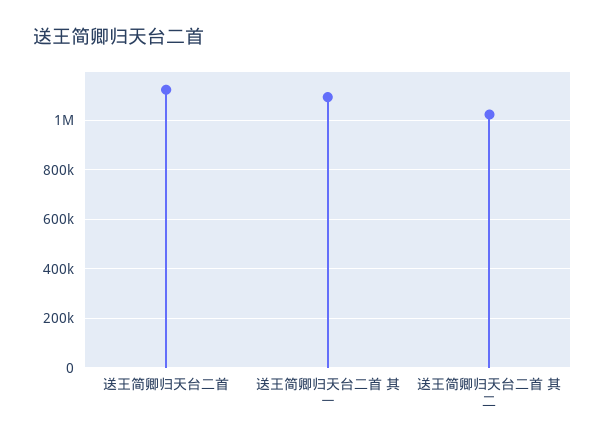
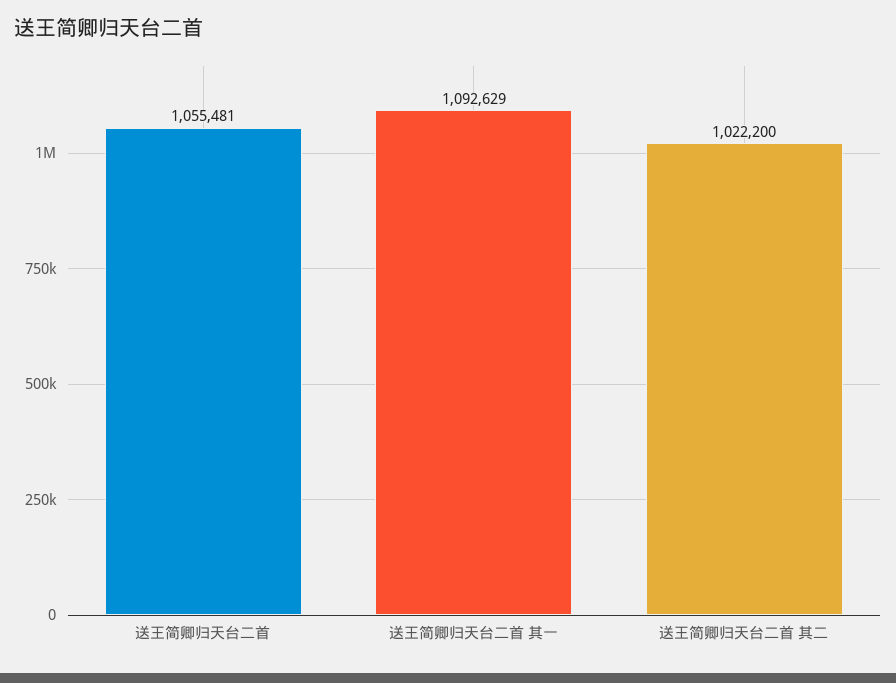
  {
-   "送王简卿归天台二首": 1125000,
+   "送王简卿归天台二首": 1055481,
    "送王简卿归天台二首 其一": 1092629,
    "送王简卿归天台二首 其二": 1022200
  }

